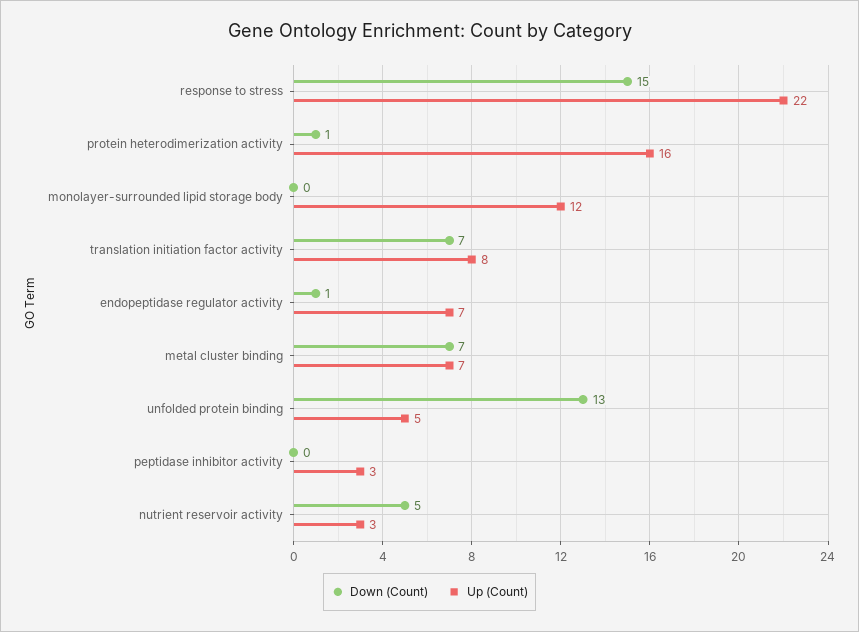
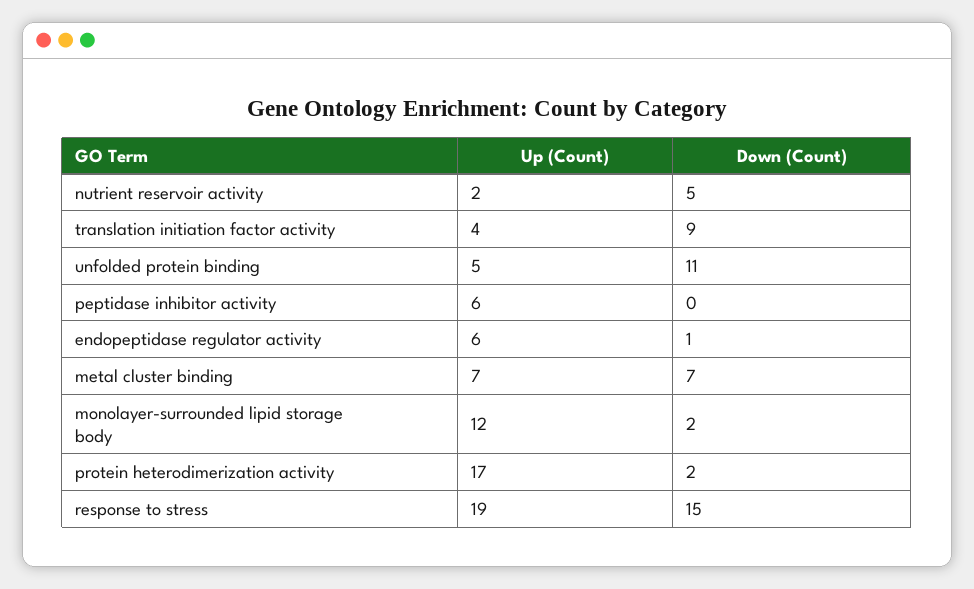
  {
    "Down (Count)": {
      "response to stress": 15,
-     "protein heterodimerization activity": 1,
+     "protein heterodimerization activity": 2,
-     "monolayer-surrounded lipid storage body": 0,
+     "monolayer-surrounded lipid storage body": 2,
-     "translation initiation factor activity": 7,
+     "translation initiation factor activity": 9,
      "endopeptidase regulator activity": 1,
      "metal cluster binding": 7,
-     "unfolded protein binding": 13,
+     "unfolded protein binding": 11,
      "peptidase inhibitor activity": 0,
      "nutrient reservoir activity": 5
    },
    "Up (Count)": {
-     "response to stress": 22,
+     "response to stress": 19,
-     "protein heterodimerization activity": 16,
+     "protein heterodimerization activity": 17,
      "monolayer-surrounded lipid storage body": 12,
-     "translation initiation factor activity": 8,
+     "translation initiation factor activity": 4,
-     "endopeptidase regulator activity": 7,
+     "endopeptidase regulator activity": 6,
      "metal cluster binding": 7,
      "unfolded protein binding": 5,
-     "peptidase inhibitor activity": 3,
+     "peptidase inhibitor activity": 6,
-     "nutrient reservoir activity": 3
+     "nutrient reservoir activity": 2
    }
  }

